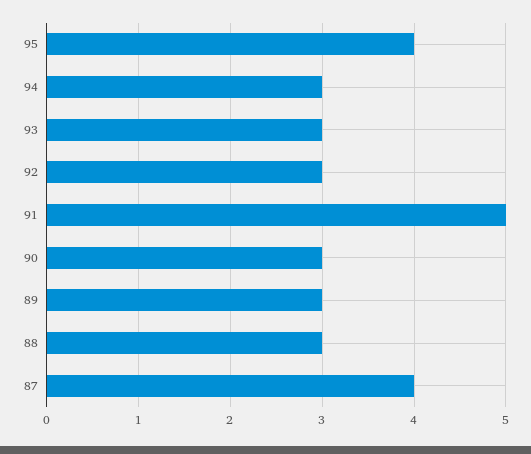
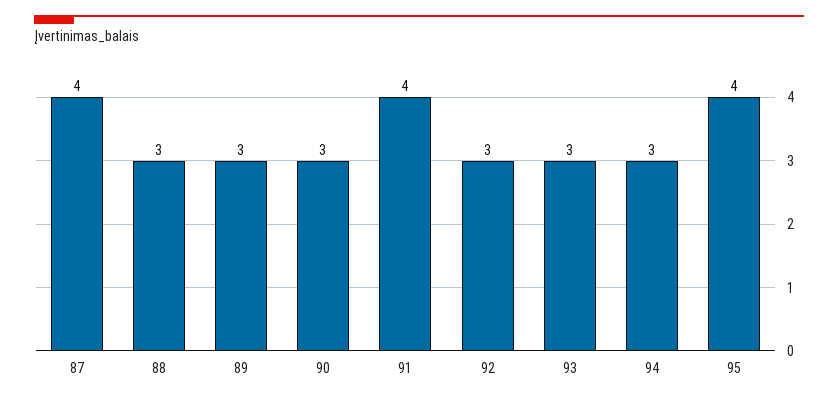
  {
    "95": 4,
    "94": 3,
    "93": 3,
    "92": 3,
-   "91": 5,
+   "91": 4,
    "90": 3,
    "89": 3,
    "88": 3,
    "87": 4
  }

